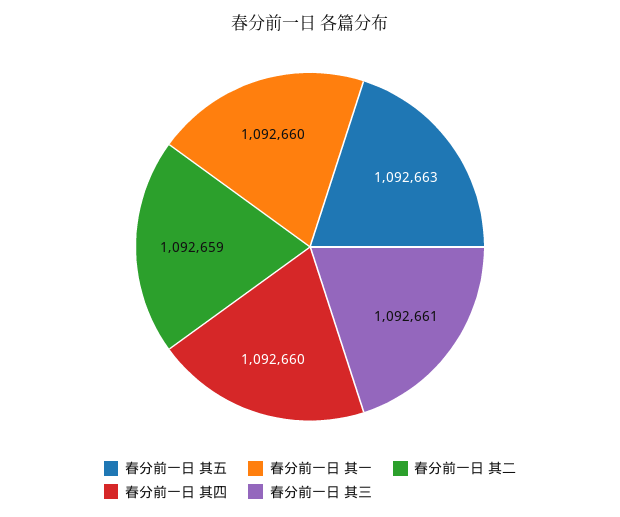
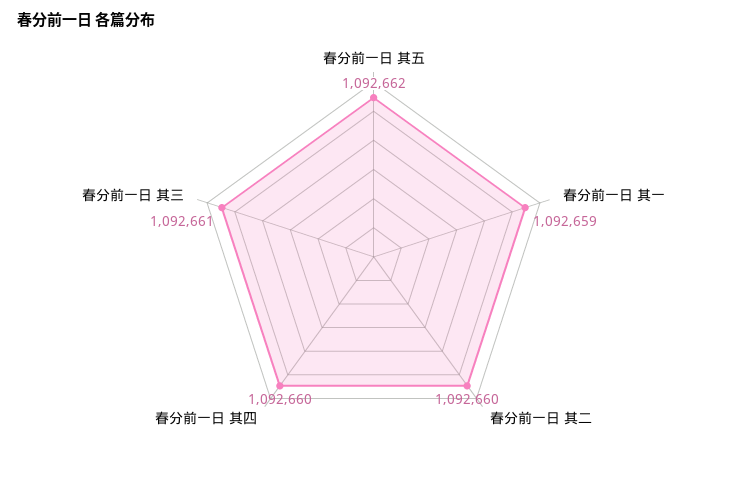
  {
-   "春分前一日 其五": 1092663,
+   "春分前一日 其五": 1092662,
-   "春分前一日 其一": 1092660,
+   "春分前一日 其一": 1092659,
-   "春分前一日 其二": 1092659,
+   "春分前一日 其二": 1092660,
    "春分前一日 其四": 1092660,
    "春分前一日 其三": 1092661
  }

